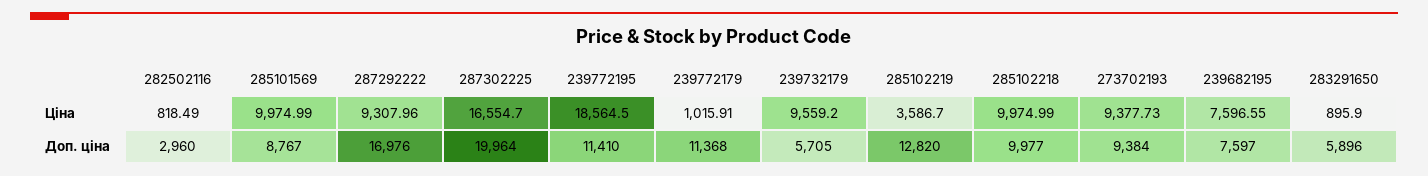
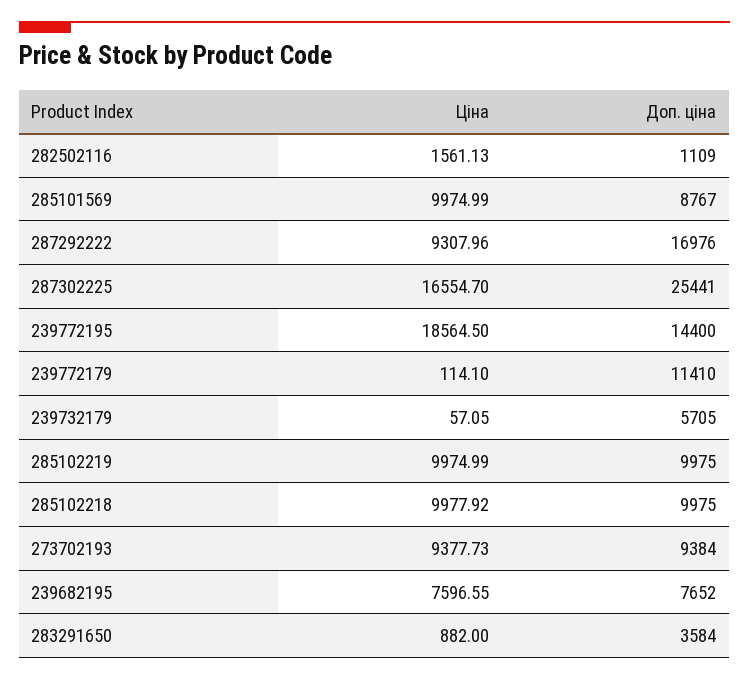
  {
    "282502116": {
-     "Ціна": 818.49,
+     "Ціна": 1561.13,
-     "Доп. ціна": 2960
+     "Доп. ціна": 1109
    },
    "285101569": {
      "Ціна": 9974.99,
      "Доп. ціна": 8767
    },
    "287292222": {
      "Ціна": 9307.96,
      "Доп. ціна": 16976
    },
    "287302225": {
      "Ціна": 16554.7,
-     "Доп. ціна": 19964
+     "Доп. ціна": 25441
    },
    "239772195": {
      "Ціна": 18564.5,
-     "Доп. ціна": 11410
+     "Доп. ціна": 14400
    },
    "239772179": {
-     "Ціна": 1015.91,
+     "Ціна": 114.1,
-     "Доп. ціна": 11368
+     "Доп. ціна": 11410
    },
    "239732179": {
-     "Ціна": 9559.2,
+     "Ціна": 57.05,
      "Доп. ціна": 5705
    },
    "285102219": {
-     "Ціна": 3586.7,
+     "Ціна": 9974.99,
-     "Доп. ціна": 12820
+     "Доп. ціна": 9975
    },
    "285102218": {
-     "Ціна": 9974.99,
+     "Ціна": 9977.92,
-     "Доп. ціна": 9977
+     "Доп. ціна": 9975
    },
    "273702193": {
      "Ціна": 9377.73,
      "Доп. ціна": 9384
    },
    "239682195": {
      "Ціна": 7596.55,
-     "Доп. ціна": 7597
+     "Доп. ціна": 7652
    },
    "283291650": {
-     "Ціна": 895.9,
+     "Ціна": 882,
-     "Доп. ціна": 5896
+     "Доп. ціна": 3584
    }
  }

